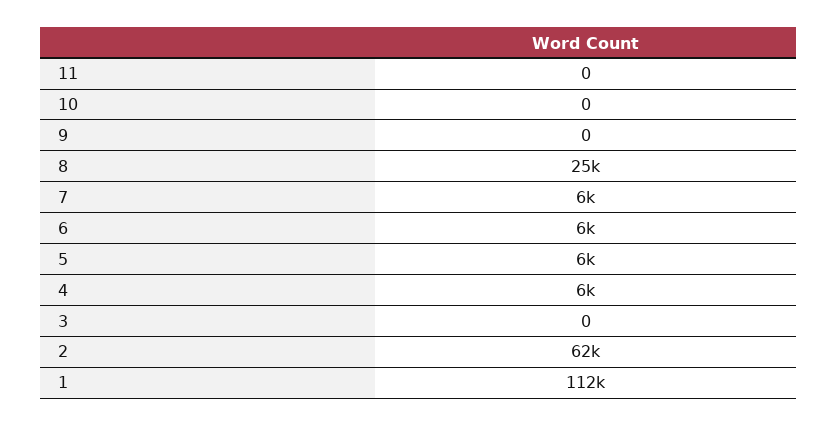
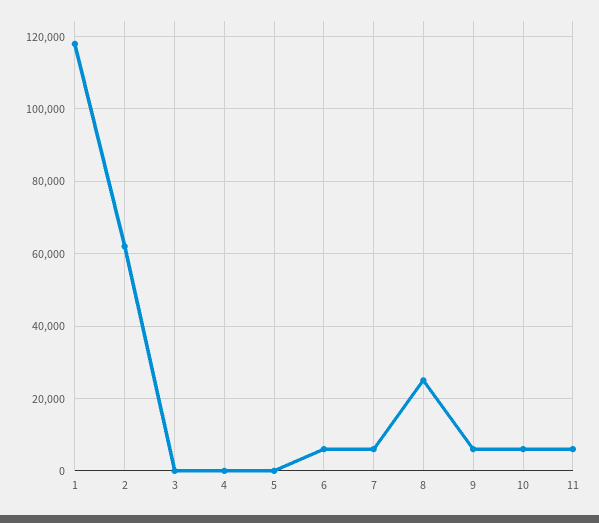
  {
-   "11": 0,
+   "11": 6000,
-   "10": 0,
+   "10": 6000,
-   "9": 0,
+   "9": 6000,
    "8": 25000,
    "7": 6000,
    "6": 6000,
-   "5": 6000,
+   "5": 0,
-   "4": 6000,
+   "4": 0,
    "3": 0,
    "2": 62000,
-   "1": 112000
+   "1": 118000
  }

